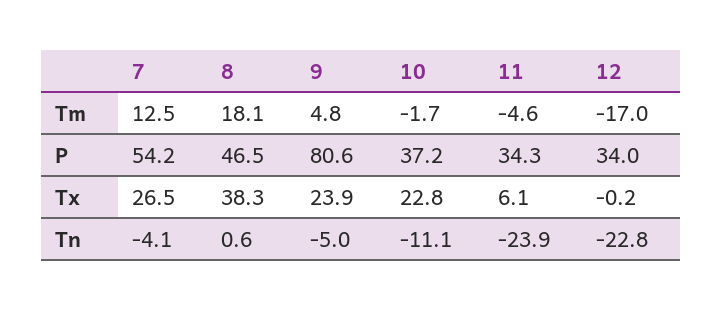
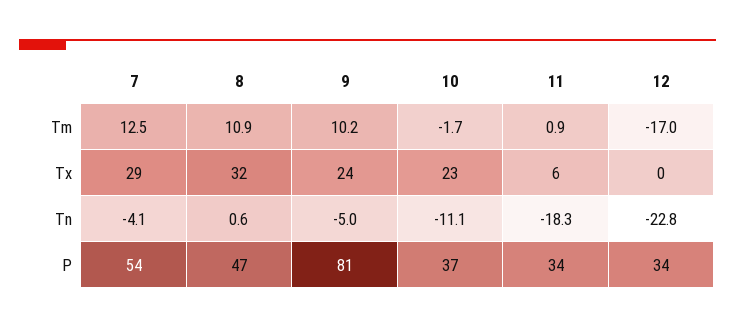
  {
    "7": {
      "Tm": 12.5,
      "P": 54.2,
-     "Tx": 26.5,
+     "Tx": 29,
      "Tn": -4.1
    },
    "8": {
-     "Tm": 18.1,
+     "Tm": 10.9,
      "P": 46.5,
-     "Tx": 38.3,
+     "Tx": 32,
      "Tn": 0.6
    },
    "9": {
-     "Tm": 4.8,
+     "Tm": 10.2,
      "P": 80.6,
      "Tx": 23.9,
      "Tn": -5
    },
    "10": {
      "Tm": -1.7,
      "P": 37.2,
      "Tx": 22.8,
      "Tn": -11.1
    },
    "11": {
-     "Tm": -4.6,
+     "Tm": 0.9,
      "P": 34.3,
      "Tx": 6.1,
-     "Tn": -23.9
+     "Tn": -18.3
    },
    "12": {
      "Tm": -17,
      "P": 34,
      "Tx": -0.2,
      "Tn": -22.8
    }
  }

